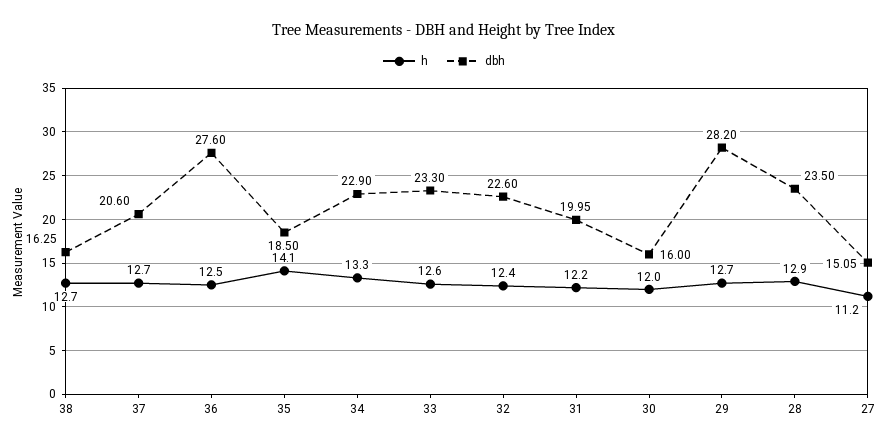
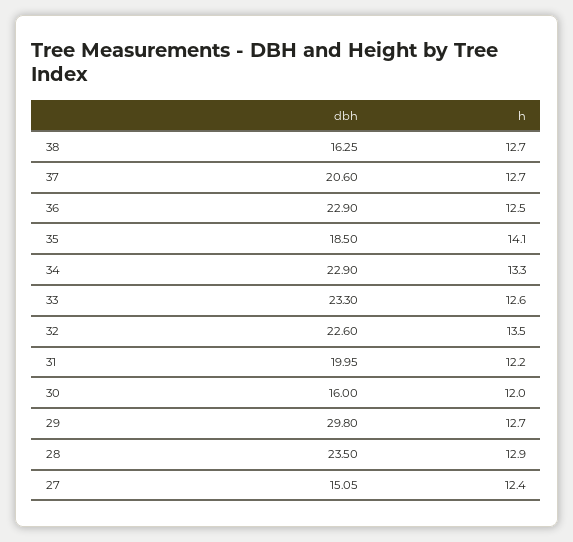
  {
    "h": {
      "38": 12.7,
      "37": 12.7,
      "36": 12.5,
      "35": 14.1,
      "34": 13.3,
      "33": 12.6,
-     "32": 12.4,
+     "32": 13.5,
      "31": 12.2,
      "30": 12,
      "29": 12.7,
      "28": 12.9,
-     "27": 11.2
+     "27": 12.4
    },
    "dbh": {
      "38": 16.25,
      "37": 20.6,
-     "36": 27.6,
+     "36": 22.9,
      "35": 18.5,
      "34": 22.9,
      "33": 23.3,
      "32": 22.6,
      "31": 19.95,
      "30": 16,
-     "29": 28.2,
+     "29": 29.8,
      "28": 23.5,
      "27": 15.05
    }
  }

